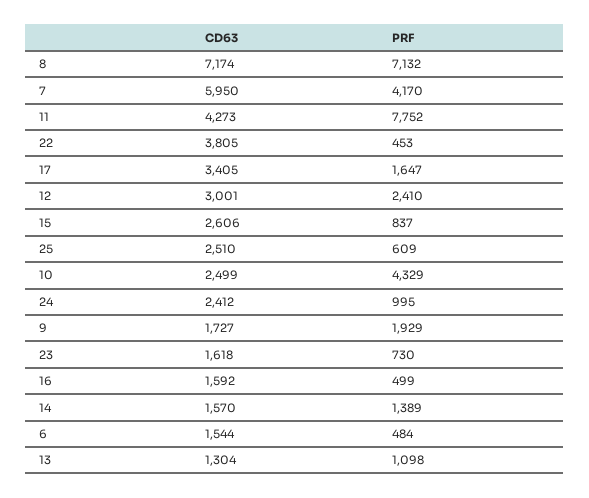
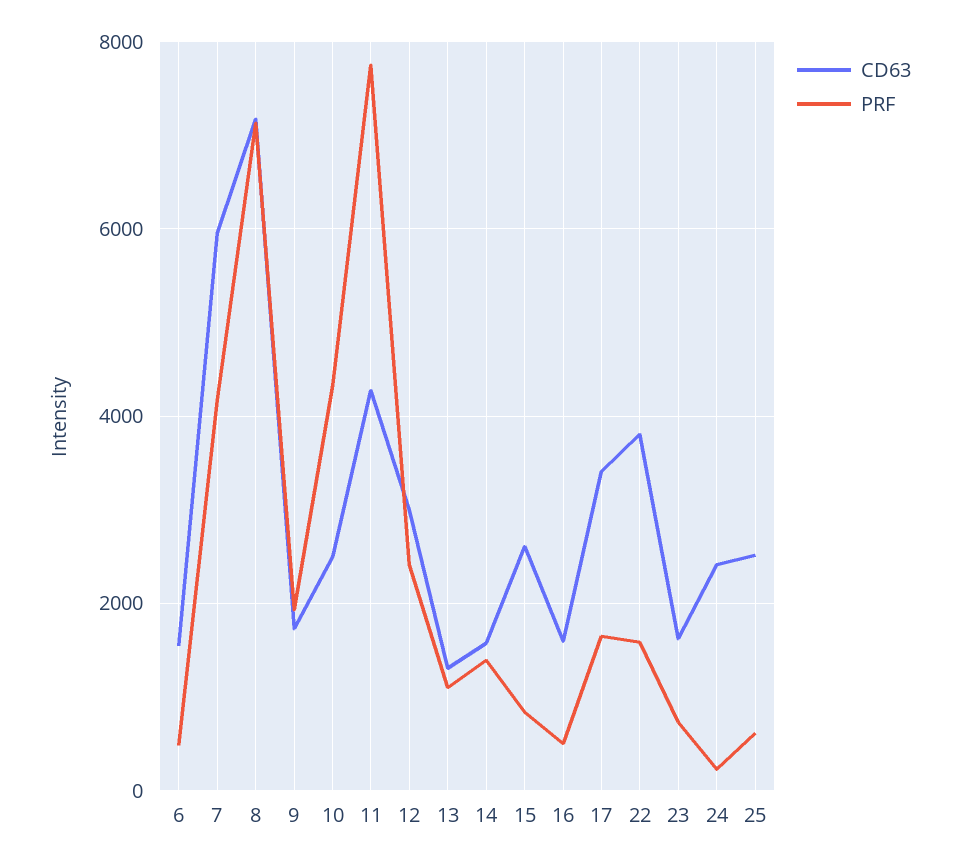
  {
    "CD63": {
      "8": 7174,
      "7": 5950,
      "11": 4273,
      "22": 3805,
      "17": 3405,
      "12": 3001,
      "15": 2606,
      "25": 2510,
      "10": 2499,
      "24": 2412,
      "9": 1727,
      "23": 1618,
      "16": 1592,
      "14": 1570,
      "6": 1544,
      "13": 1304
    },
    "PRF": {
      "8": 7132,
      "7": 4170,
      "11": 7752,
-     "22": 453,
+     "22": 1600,
      "17": 1647,
      "12": 2410,
      "15": 837,
      "25": 609,
      "10": 4329,
-     "24": 995,
+     "24": 200,
      "9": 1929,
      "23": 730,
      "16": 499,
      "14": 1389,
      "6": 484,
      "13": 1098
    }
  }

